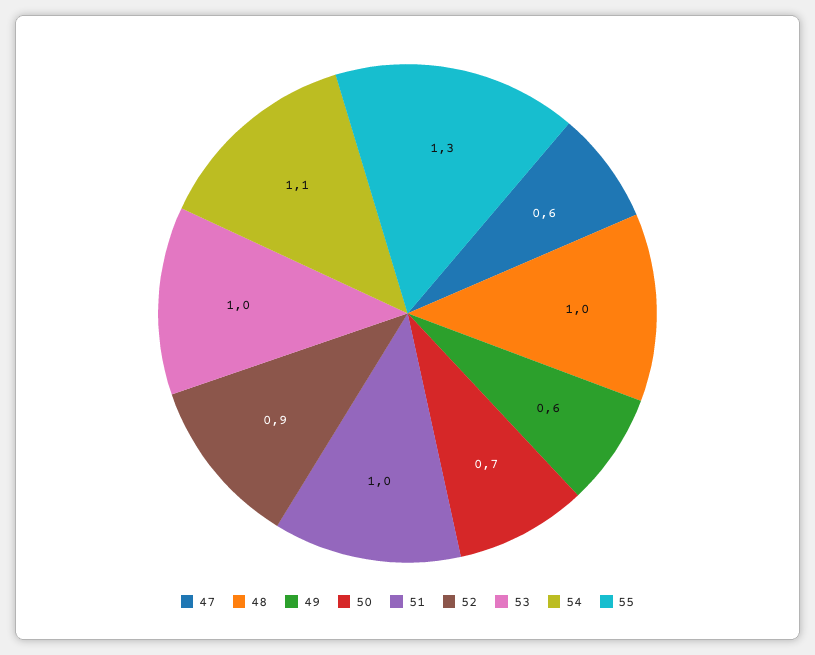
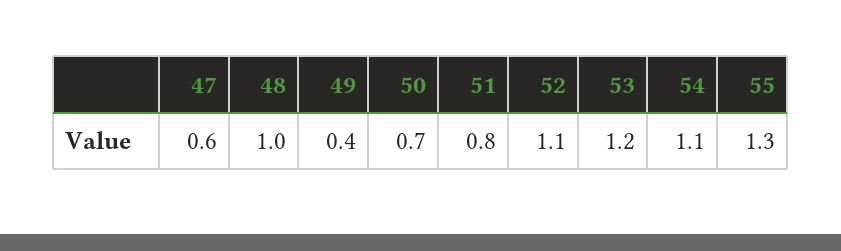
  {
    "47": 0.6,
    "48": 1,
-   "49": 0.6,
+   "49": 0.4,
    "50": 0.7,
-   "51": 1,
+   "51": 0.8,
-   "52": 0.9,
+   "52": 1.1,
-   "53": 1,
+   "53": 1.2,
    "54": 1.1,
    "55": 1.3
  }

